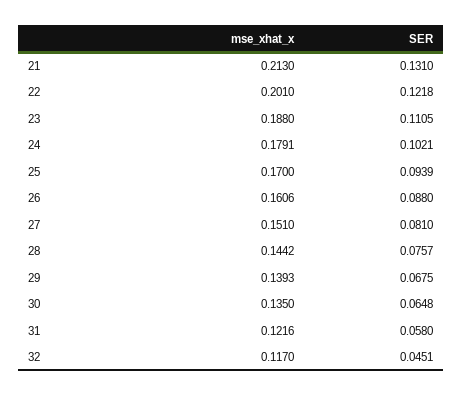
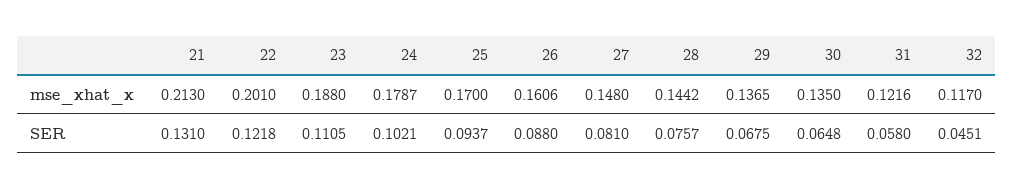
  {
    "mse_xhat_x": {
      "21": 0.213,
      "22": 0.201,
      "23": 0.188,
-     "24": 0.1791,
+     "24": 0.1787,
      "25": 0.17,
      "26": 0.1606,
-     "27": 0.151,
+     "27": 0.148,
      "28": 0.1442,
-     "29": 0.1393,
+     "29": 0.1365,
      "30": 0.135,
      "31": 0.1216,
      "32": 0.117
    },
    "SER": {
      "21": 0.131,
      "22": 0.1218,
      "23": 0.1105,
      "24": 0.1021,
-     "25": 0.0939,
+     "25": 0.0937,
      "26": 0.088,
      "27": 0.081,
      "28": 0.0757,
      "29": 0.0675,
      "30": 0.0648,
      "31": 0.058,
      "32": 0.0451
    }
  }

